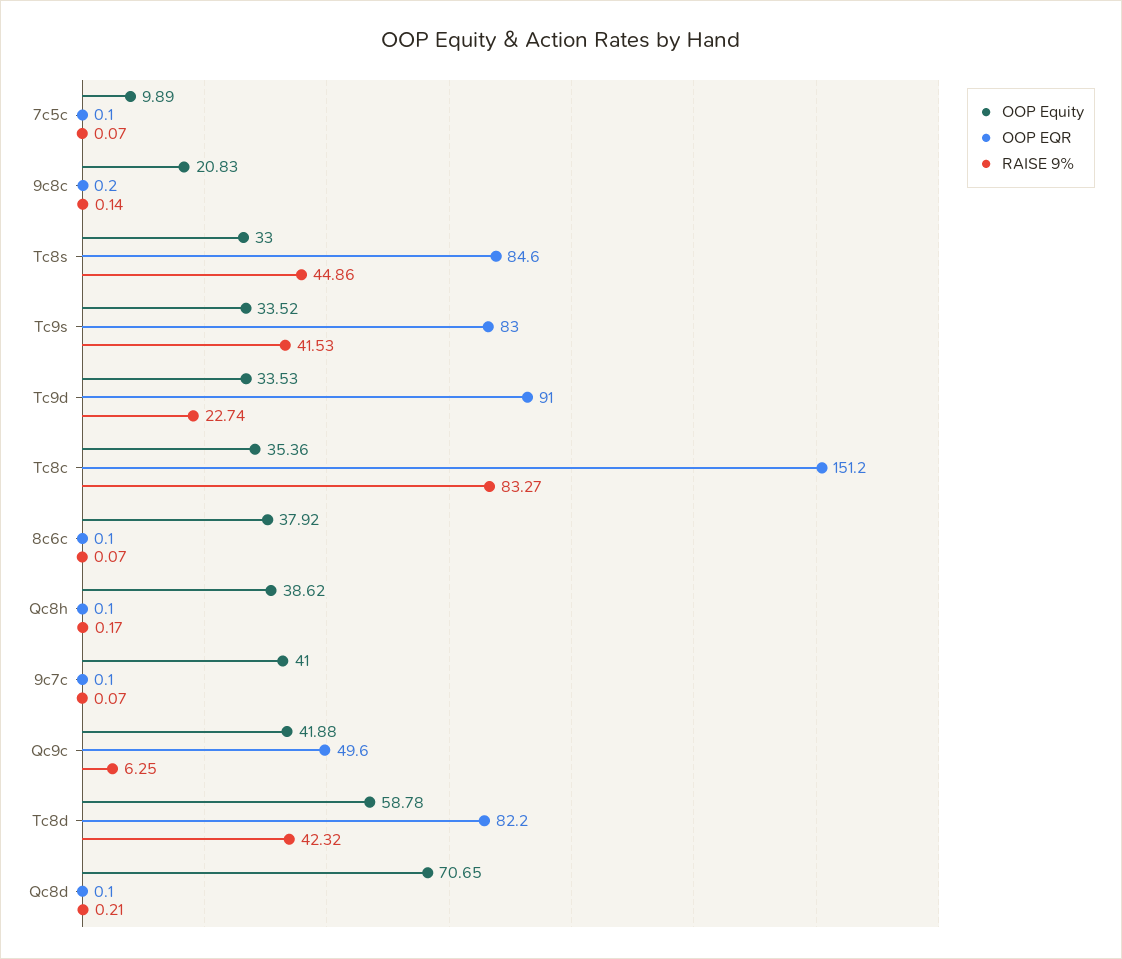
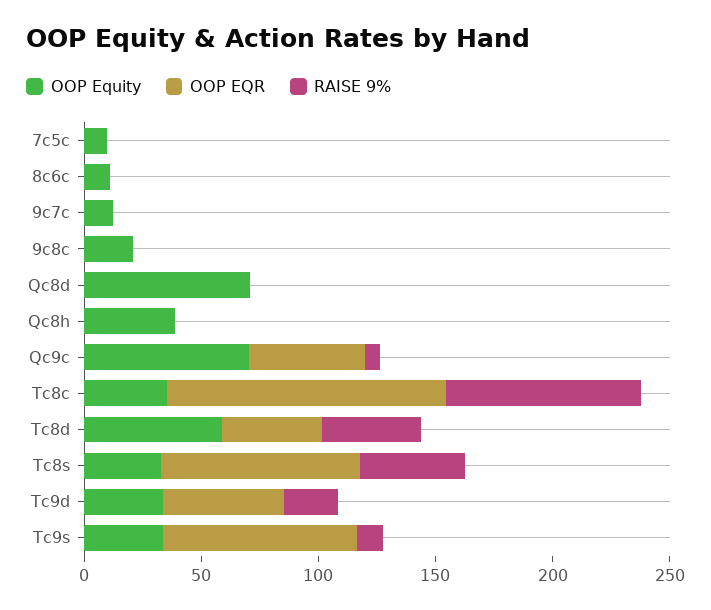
  {
    "OOP Equity": {
      "7c5c": 9.89,
      "9c8c": 20.83,
      "Tc8s": 33,
      "Tc9s": 33.52,
      "Tc9d": 33.53,
      "Tc8c": 35.36,
-     "8c6c": 37.92,
+     "8c6c": 10,
      "Qc8h": 38.62,
-     "9c7c": 41,
+     "9c7c": 10,
-     "Qc9c": 41.88,
+     "Qc9c": 70,
      "Tc8d": 58.78,
      "Qc8d": 70.65
    },
    "OOP EQR": {
      "7c5c": 0.1,
      "9c8c": 0.2,
      "Tc8s": 84.6,
      "Tc9s": 83,
-     "Tc9d": 91,
+     "Tc9d": 50,
-     "Tc8c": 151.2,
+     "Tc8c": 120,
      "8c6c": 0.1,
      "Qc8h": 0.1,
      "9c7c": 0.1,
      "Qc9c": 49.6,
-     "Tc8d": 82.2,
+     "Tc8d": 40,
      "Qc8d": 0.1
    },
    "RAISE 9%": {
      "7c5c": 0.07,
      "9c8c": 0.14,
      "Tc8s": 44.86,
-     "Tc9s": 41.53,
+     "Tc9s": 10,
      "Tc9d": 22.74,
      "Tc8c": 83.27,
      "8c6c": 0.07,
      "Qc8h": 0.17,
      "9c7c": 0.07,
      "Qc9c": 6.25,
      "Tc8d": 42.32,
      "Qc8d": 0.21
    }
  }

